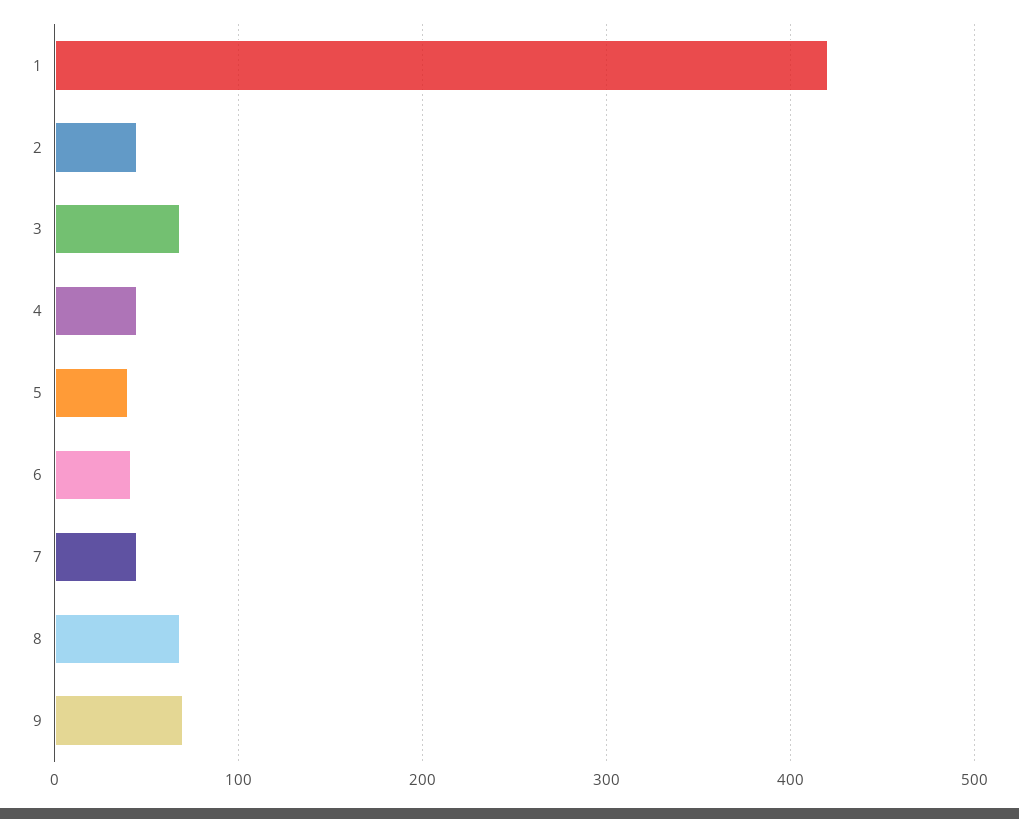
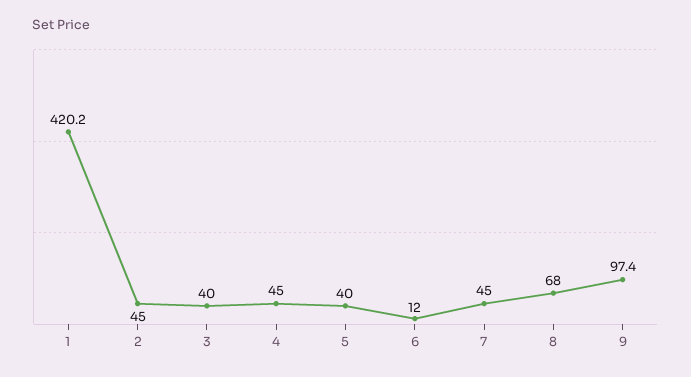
  {
    "1": 420.2,
    "2": 45,
-   "3": 70,
+   "3": 40,
    "4": 45,
    "5": 40,
-   "6": 40,
+   "6": 12,
    "7": 45,
    "8": 68,
-   "9": 70
+   "9": 97.4
  }

